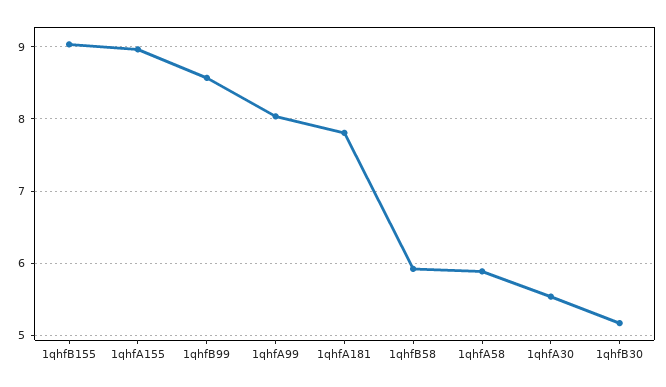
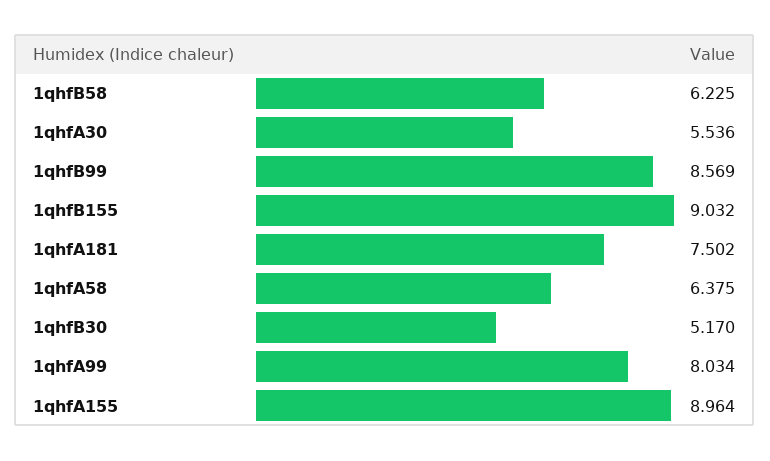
  {
    "1qhfB155": 9.032,
    "1qhfA155": 8.964,
    "1qhfB99": 8.569,
    "1qhfA99": 8.034,
-   "1qhfA181": 7.8,
+   "1qhfA181": 7.502,
-   "1qhfB58": 5.9,
+   "1qhfB58": 6.225,
-   "1qhfA58": 5.9,
+   "1qhfA58": 6.375,
    "1qhfA30": 5.536,
    "1qhfB30": 5.17
  }

